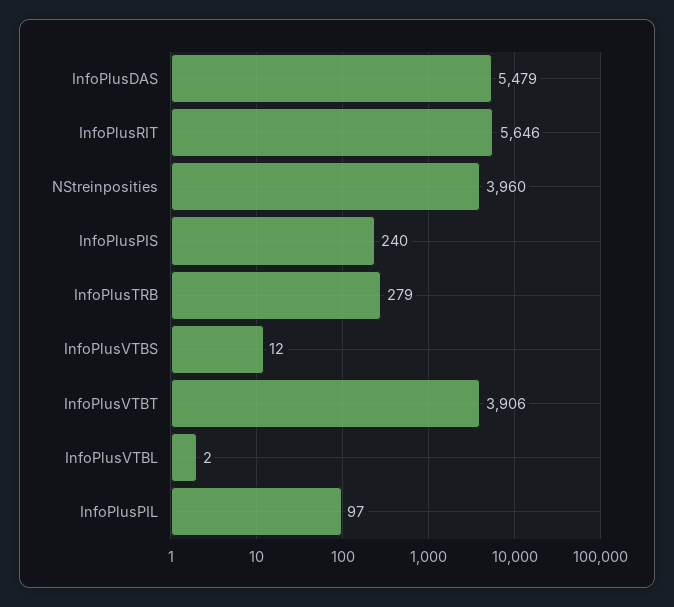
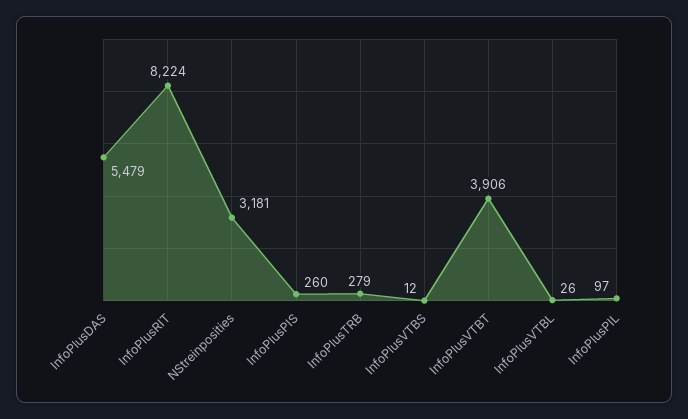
  {
    "InfoPlusDAS": 5479,
-   "InfoPlusRIT": 5646,
+   "InfoPlusRIT": 8224,
-   "NStreinposities": 3960,
+   "NStreinposities": 3181,
-   "InfoPlusPIS": 240,
+   "InfoPlusPIS": 260,
    "InfoPlusTRB": 279,
    "InfoPlusVTBS": 12,
    "InfoPlusVTBT": 3906,
-   "InfoPlusVTBL": 2,
+   "InfoPlusVTBL": 26,
    "InfoPlusPIL": 97
  }

